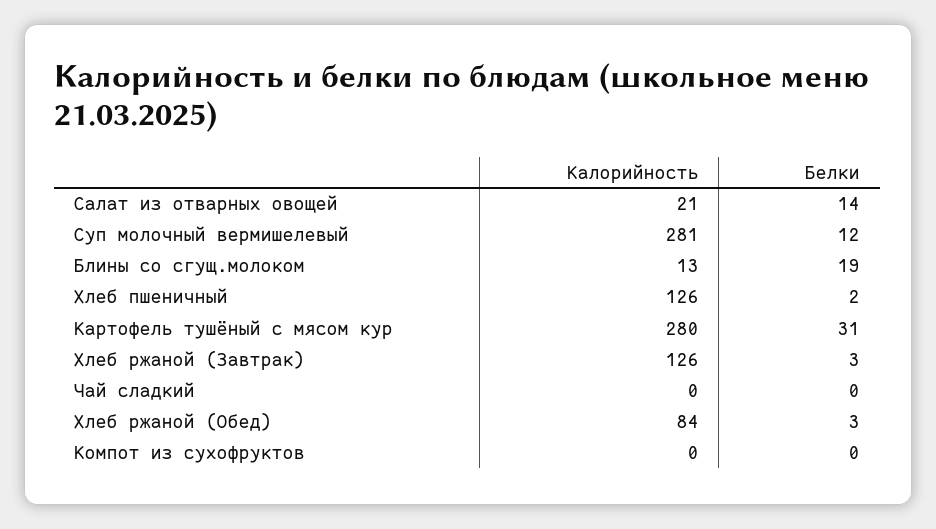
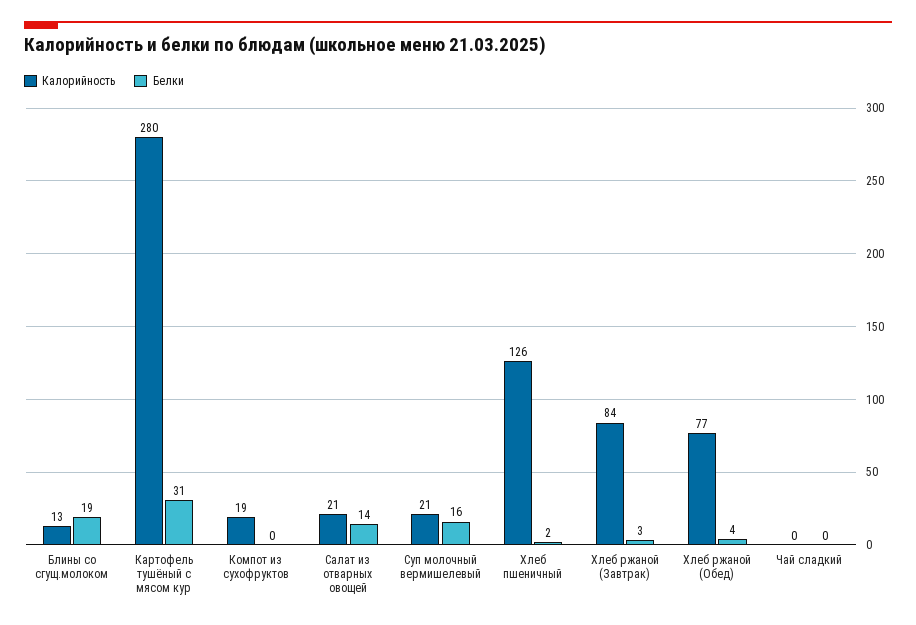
  {
    "Калорийность": {
      "Салат из отварных овощей": 21,
-     "Суп молочный вермишелевый": 281,
+     "Суп молочный вермишелевый": 21,
      "Блины со сгущ.молоком": 13,
      "Хлеб пшеничный": 126,
      "Картофель тушёный с мясом кур": 280,
-     "Хлеб ржаной (Завтрак)": 126,
+     "Хлеб ржаной (Завтрак)": 84,
      "Чай сладкий": 0,
-     "Хлеб ржаной (Обед)": 84,
+     "Хлеб ржаной (Обед)": 77,
-     "Компот из сухофруктов": 0
+     "Компот из сухофруктов": 19
    },
    "Белки": {
      "Салат из отварных овощей": 14,
-     "Суп молочный вермишелевый": 12,
+     "Суп молочный вермишелевый": 16,
      "Блины со сгущ.молоком": 19,
      "Хлеб пшеничный": 2,
      "Картофель тушёный с мясом кур": 31,
      "Хлеб ржаной (Завтрак)": 3,
      "Чай сладкий": 0,
-     "Хлеб ржаной (Обед)": 3,
+     "Хлеб ржаной (Обед)": 4,
      "Компот из сухофруктов": 0
    }
  }

